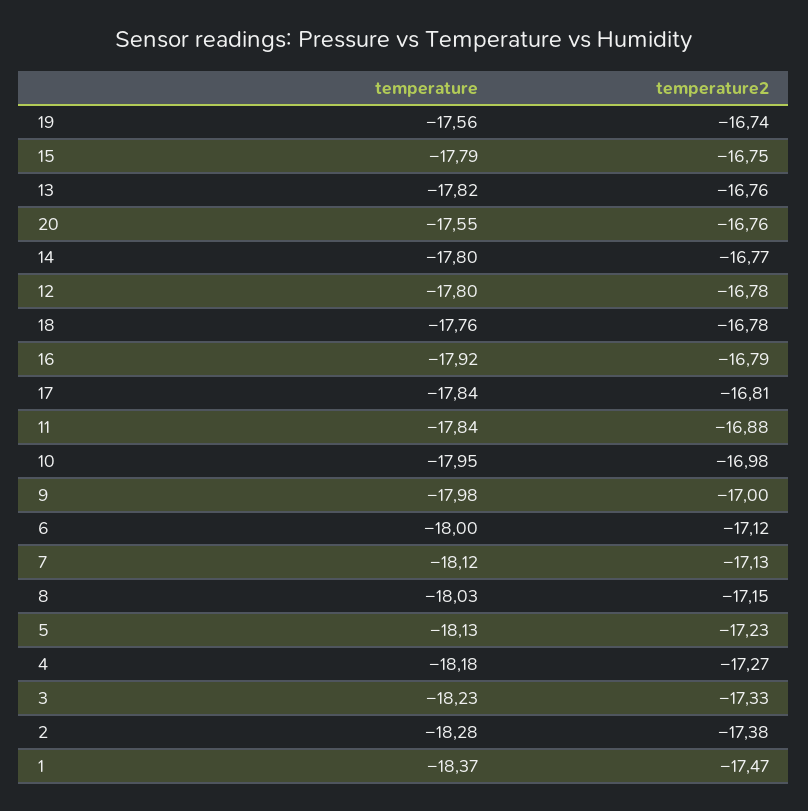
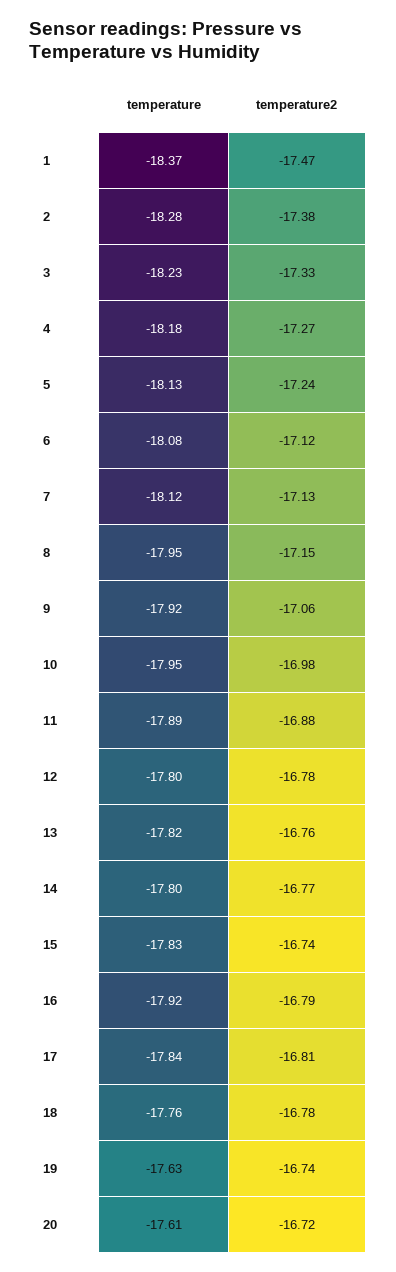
  {
    "temperature": {
-     "19": -17.56,
+     "19": -17.63,
-     "15": -17.79,
+     "15": -17.83,
      "13": -17.82,
-     "20": -17.55,
+     "20": -17.61,
      "14": -17.8,
      "12": -17.8,
      "18": -17.76,
      "16": -17.92,
      "17": -17.84,
-     "11": -17.84,
+     "11": -17.89,
      "10": -17.95,
-     "9": -17.98,
+     "9": -17.92,
-     "6": -18,
+     "6": -18.08,
      "7": -18.12,
-     "8": -18.03,
+     "8": -17.95,
      "5": -18.13,
      "4": -18.18,
      "3": -18.23,
      "2": -18.28,
      "1": -18.37
    },
    "temperature2": {
      "19": -16.74,
-     "15": -16.75,
+     "15": -16.74,
      "13": -16.76,
-     "20": -16.76,
+     "20": -16.72,
      "14": -16.77,
      "12": -16.78,
      "18": -16.78,
      "16": -16.79,
      "17": -16.81,
      "11": -16.88,
      "10": -16.98,
-     "9": -17,
+     "9": -17.06,
      "6": -17.12,
      "7": -17.13,
      "8": -17.15,
-     "5": -17.23,
+     "5": -17.24,
      "4": -17.27,
      "3": -17.33,
      "2": -17.38,
      "1": -17.47
    }
  }

